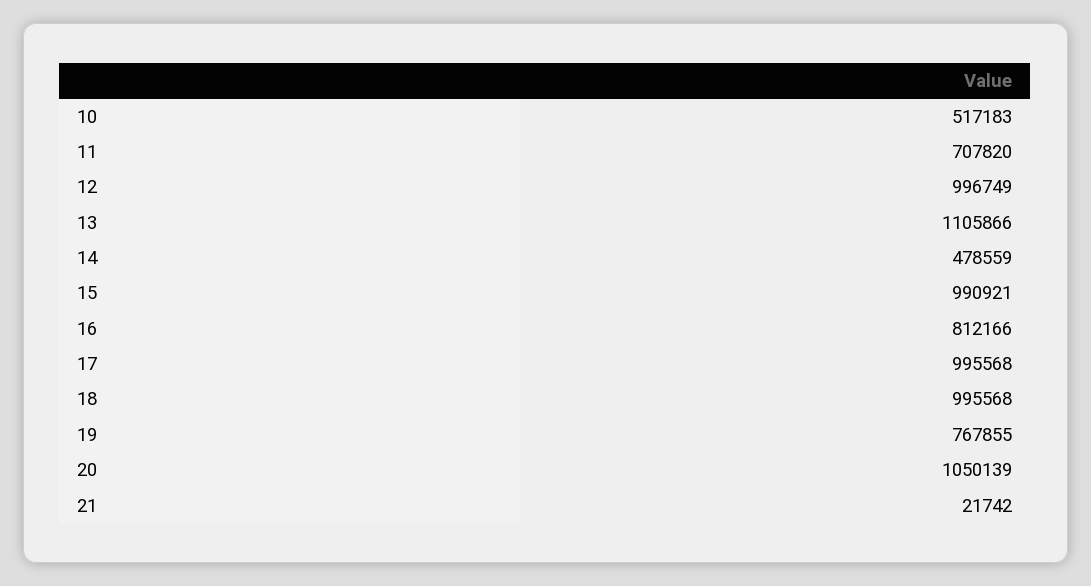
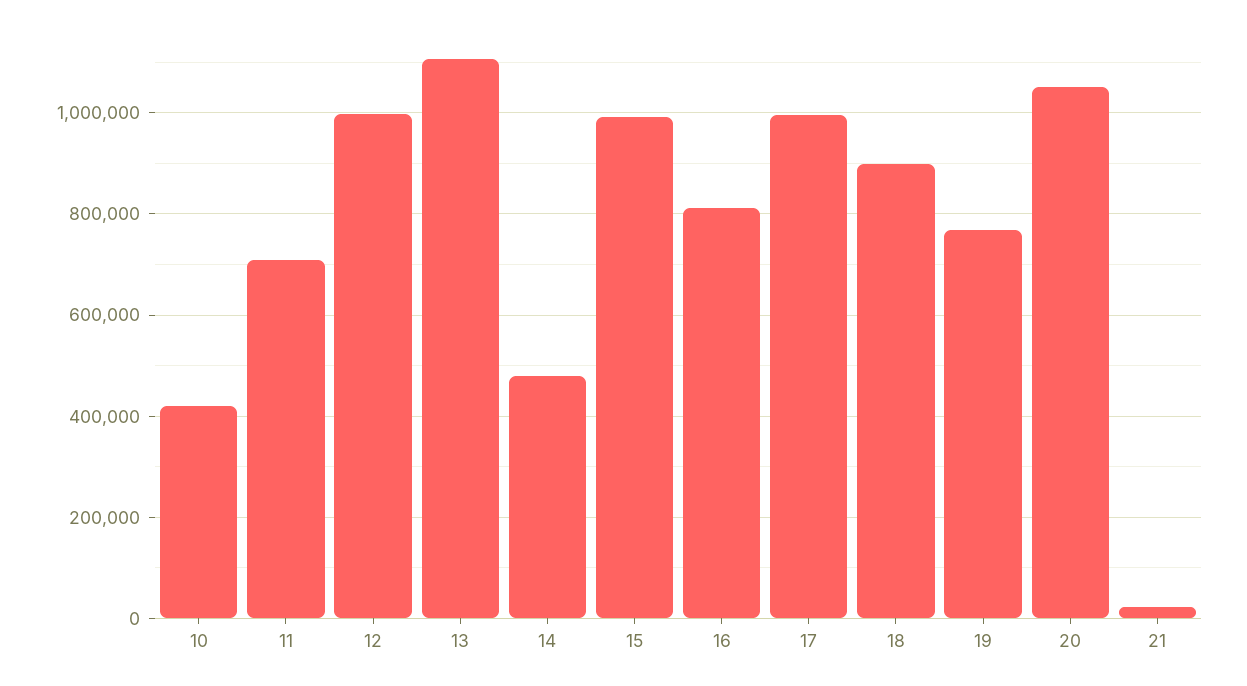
  {
-   "10": 517183,
+   "10": 420000,
    "11": 707820,
    "12": 996749,
    "13": 1105866,
    "14": 478559,
    "15": 990921,
    "16": 812166,
    "17": 995568,
-   "18": 995568,
+   "18": 900000,
    "19": 767855,
    "20": 1050139,
    "21": 21742
  }

